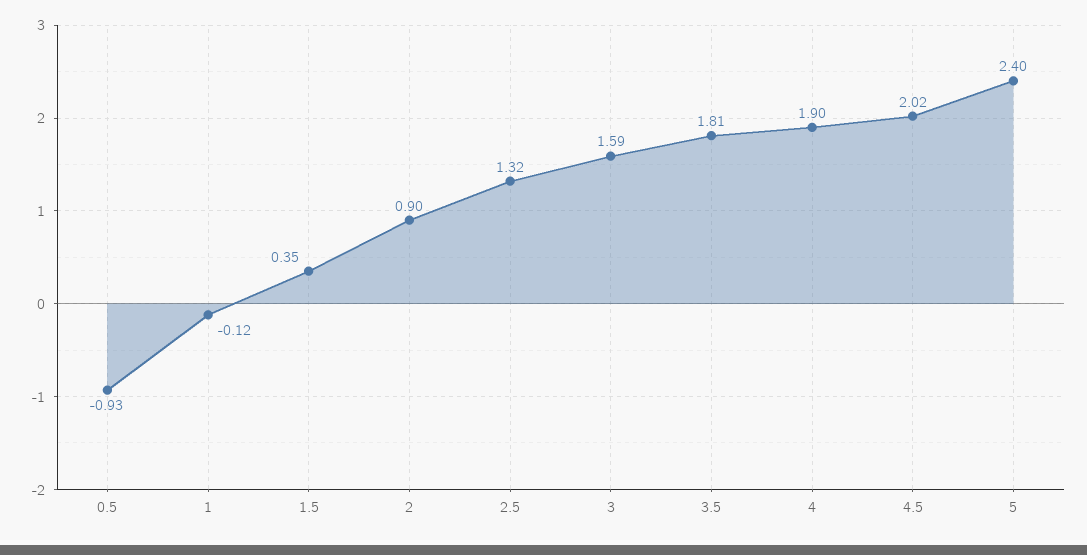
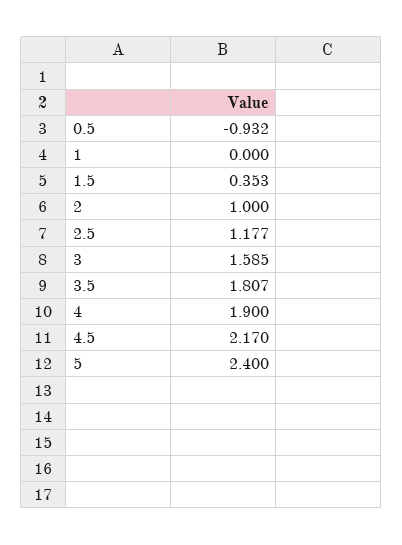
  {
    "0.5": -0.932,
-   "1": -0.12,
+   "1": 0,
    "1.5": 0.353,
-   "2": 0.9,
+   "2": 1,
-   "2.5": 1.32,
+   "2.5": 1.177,
    "3": 1.585,
    "3.5": 1.807,
    "4": 1.9,
-   "4.5": 2.02,
+   "4.5": 2.17,
    "5": 2.4
  }

